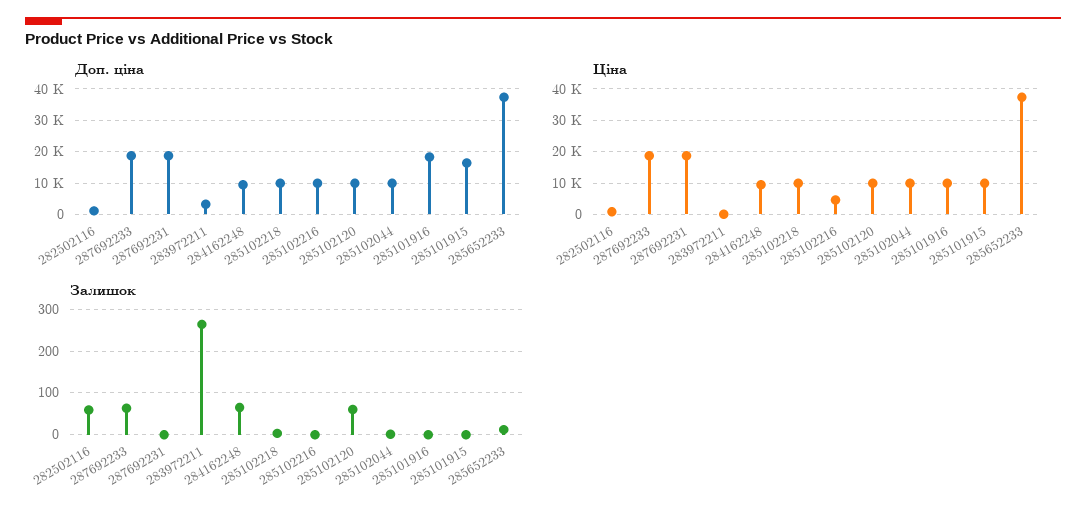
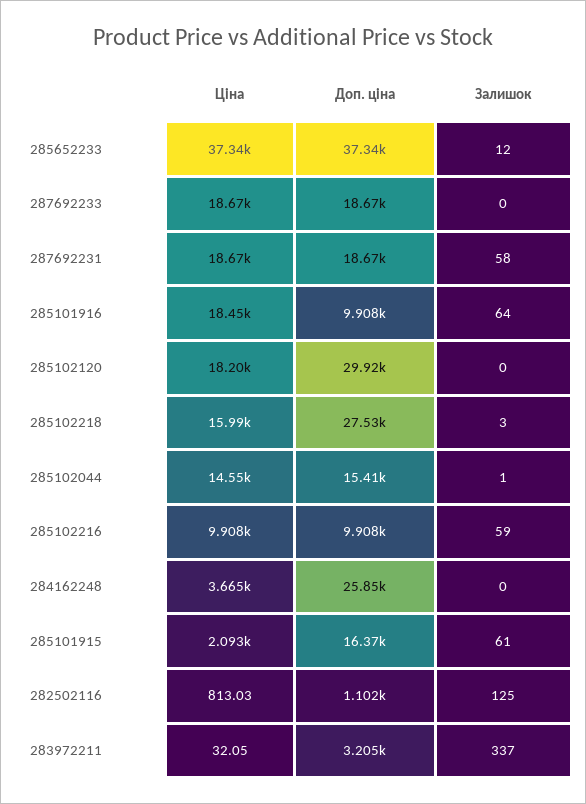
  {
    "Доп. ціна": {
      "282502116": 1102,
      "287692233": 18670,
      "287692231": 18670,
      "283972211": 3205,
-     "284162248": 10000,
+     "284162248": 25850,
-     "285102218": 10000,
+     "285102218": 27530,
      "285102216": 9908,
-     "285102120": 10000,
+     "285102120": 29920,
-     "285102044": 10000,
+     "285102044": 15410,
-     "285101916": 18000,
+     "285101916": 9908,
      "285101915": 16370,
      "285652233": 37340
    },
    "Ціна": {
      "282502116": 813.03,
      "287692233": 18670,
      "287692231": 18670,
      "283972211": 32.05,
-     "284162248": 10000,
+     "284162248": 3665,
-     "285102218": 10000,
+     "285102218": 15990,
-     "285102216": 4000,
+     "285102216": 9908,
-     "285102120": 10000,
+     "285102120": 18200,
-     "285102044": 10000,
+     "285102044": 14550,
-     "285101916": 10000,
+     "285101916": 18450,
-     "285101915": 10000,
+     "285101915": 2093,
      "285652233": 37340
    },
    "Залишок": {
-     "282502116": 60,
+     "282502116": 125,
-     "287692233": 60,
+     "287692233": 0,
-     "287692231": 0,
+     "287692231": 58,
-     "283972211": 260,
+     "283972211": 337,
-     "284162248": 60,
+     "284162248": 0,
      "285102218": 3,
-     "285102216": 0,
+     "285102216": 59,
-     "285102120": 60,
+     "285102120": 0,
      "285102044": 1,
-     "285101916": 0,
+     "285101916": 64,
-     "285101915": 0,
+     "285101915": 61,
      "285652233": 12
    }
  }

